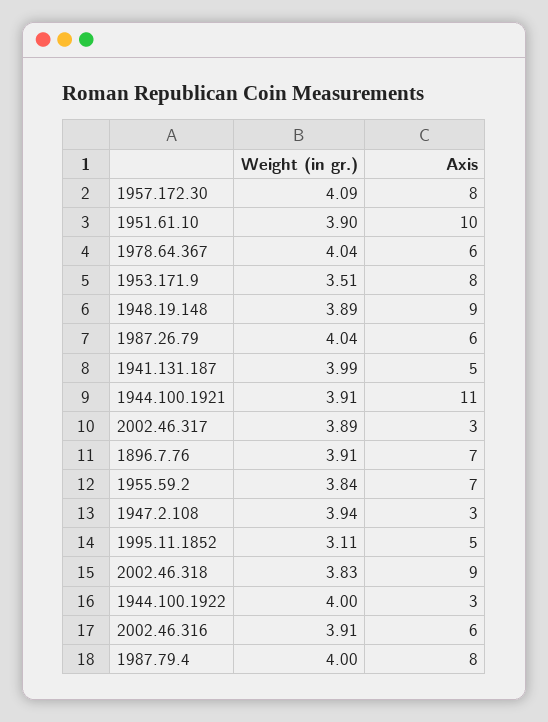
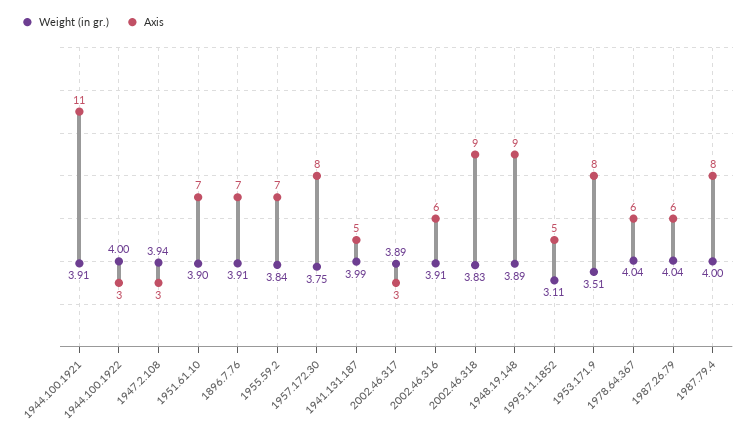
  {
    "Weight (in gr.)": {
-     "1957.172.30": 4.09,
+     "1957.172.30": 3.75,
      "1951.61.10": 3.9,
      "1978.64.367": 4.04,
      "1953.171.9": 3.51,
      "1948.19.148": 3.89,
      "1987.26.79": 4.04,
      "1941.131.187": 3.99,
      "1944.100.1921": 3.91,
      "2002.46.317": 3.89,
      "1896.7.76": 3.91,
      "1955.59.2": 3.84,
      "1947.2.108": 3.94,
      "1995.11.1852": 3.11,
      "2002.46.318": 3.83,
      "1944.100.1922": 4,
      "2002.46.316": 3.91,
      "1987.79.4": 4
    },
    "Axis": {
      "1957.172.30": 8,
-     "1951.61.10": 10,
+     "1951.61.10": 7,
      "1978.64.367": 6,
      "1953.171.9": 8,
      "1948.19.148": 9,
      "1987.26.79": 6,
      "1941.131.187": 5,
      "1944.100.1921": 11,
      "2002.46.317": 3,
      "1896.7.76": 7,
      "1955.59.2": 7,
      "1947.2.108": 3,
      "1995.11.1852": 5,
      "2002.46.318": 9,
      "1944.100.1922": 3,
      "2002.46.316": 6,
      "1987.79.4": 8
    }
  }

